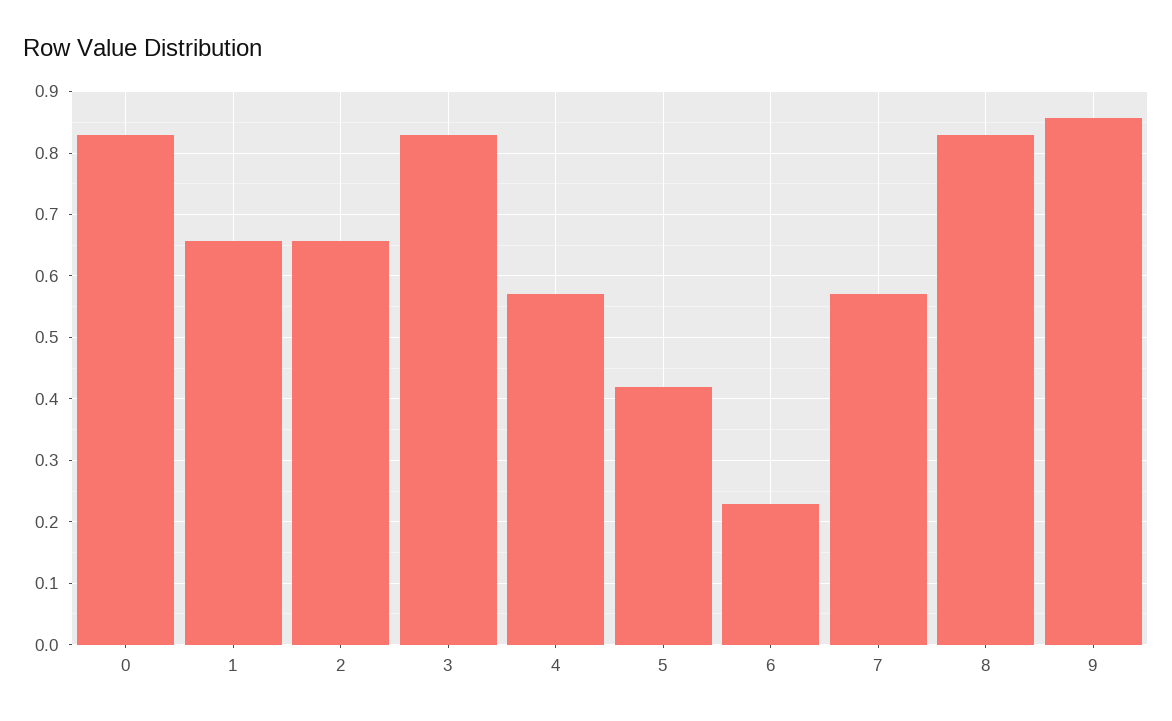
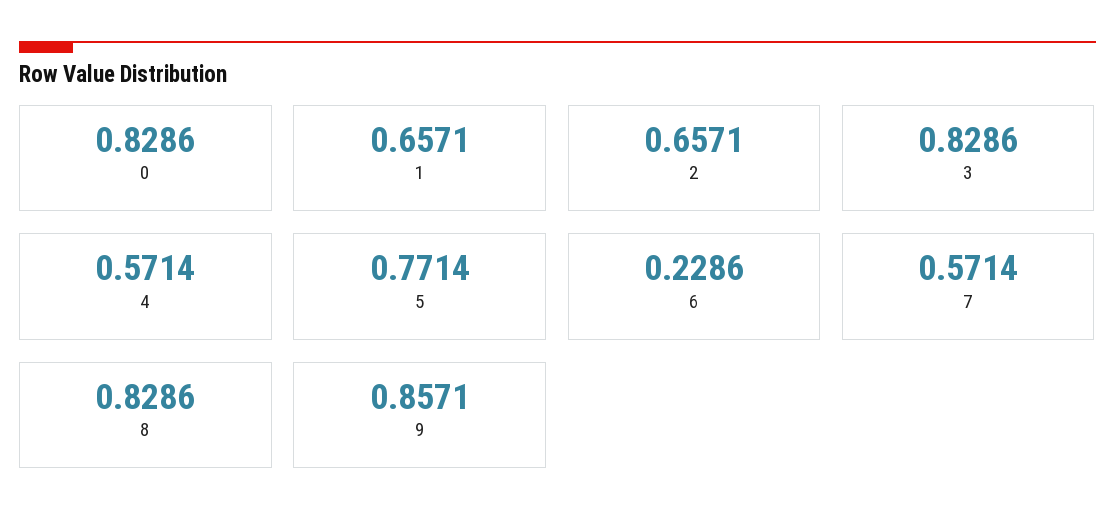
  {
    "0": 0.8286,
    "1": 0.6571,
    "2": 0.6571,
    "3": 0.8286,
    "4": 0.5714,
-   "5": 0.42,
+   "5": 0.7714,
    "6": 0.2286,
    "7": 0.5714,
    "8": 0.8286,
    "9": 0.8571
  }

